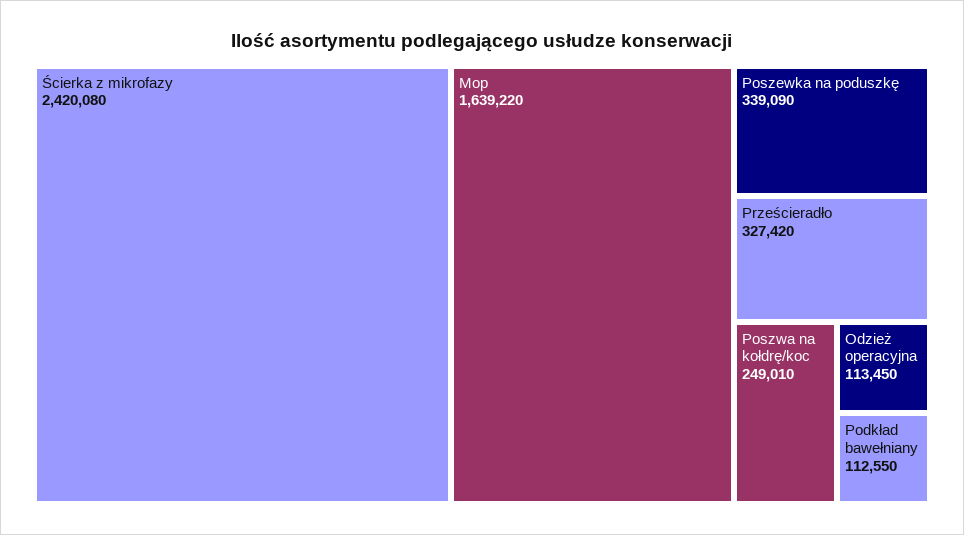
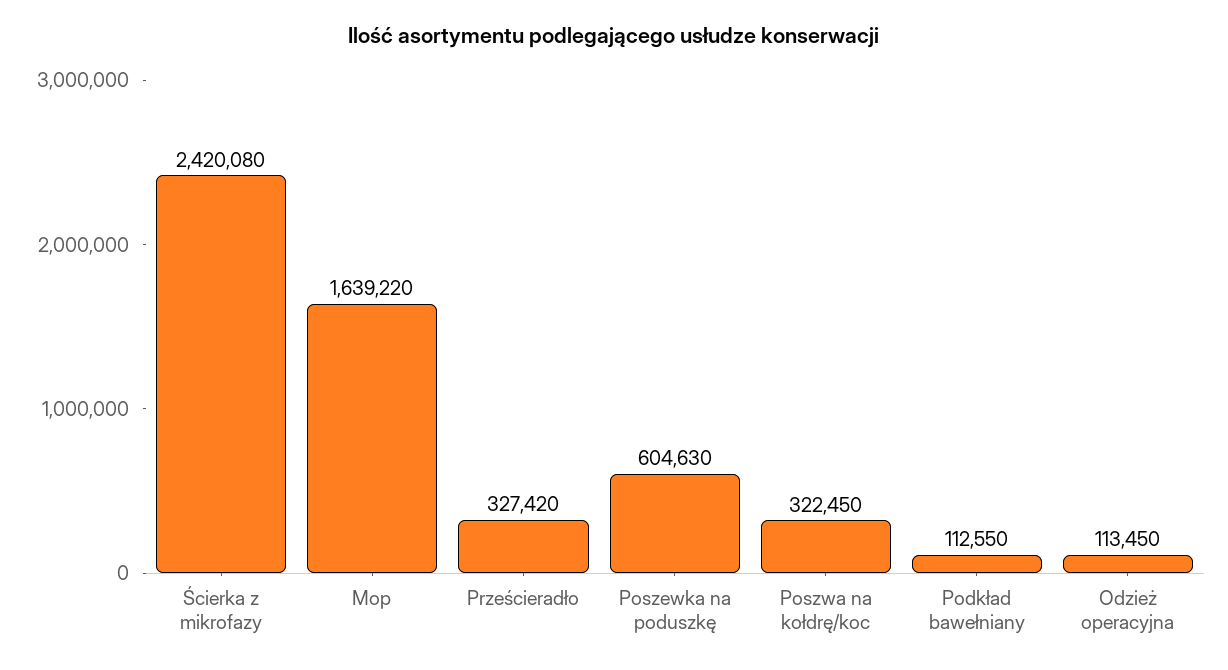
  {
    "Ścierka z mikrofazy": 2420080,
    "Mop": 1639220,
-   "Poszewka na poduszkę": 339090,
+   "Poszewka na poduszkę": 604630,
    "Prześcieradło": 327420,
-   "Poszwa na kołdrę/koc": 249010,
+   "Poszwa na kołdrę/koc": 322450,
    "Odzież operacyjna": 113450,
    "Podkład bawełniany": 112550
  }

